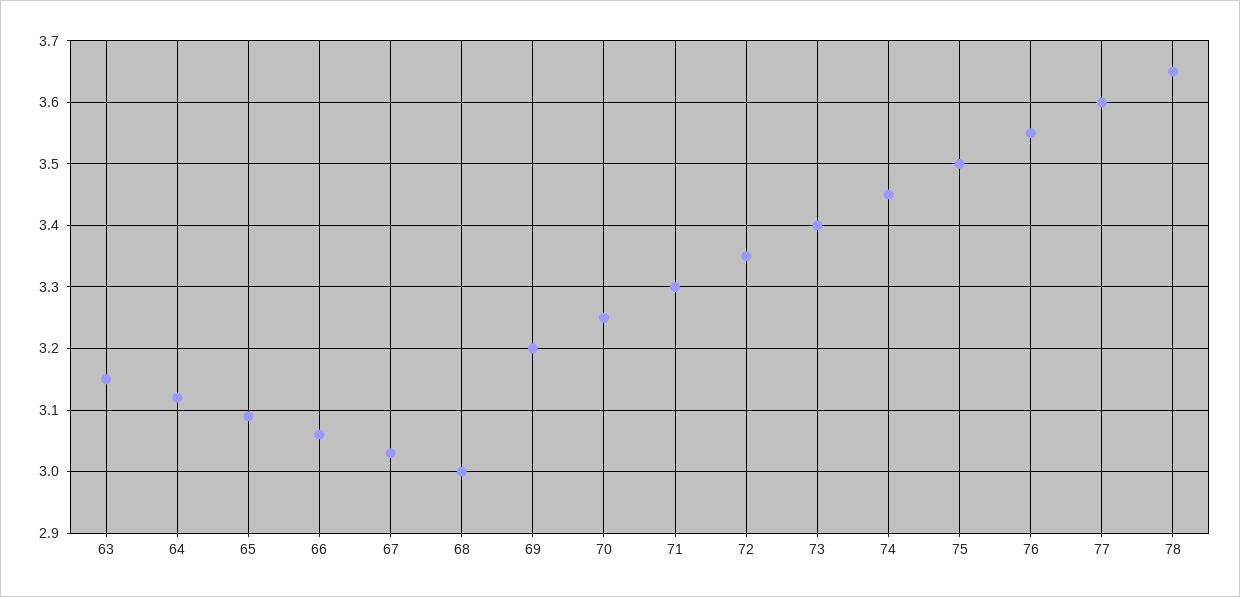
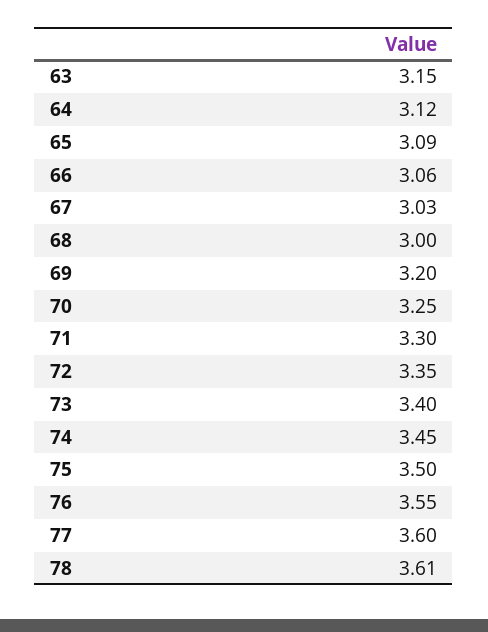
  {
    "63": 3.15,
    "64": 3.12,
    "65": 3.09,
    "66": 3.06,
    "67": 3.03,
    "68": 3,
    "69": 3.2,
    "70": 3.25,
    "71": 3.3,
    "72": 3.35,
    "73": 3.4,
    "74": 3.45,
    "75": 3.5,
    "76": 3.55,
    "77": 3.6,
-   "78": 3.65
+   "78": 3.61
  }

